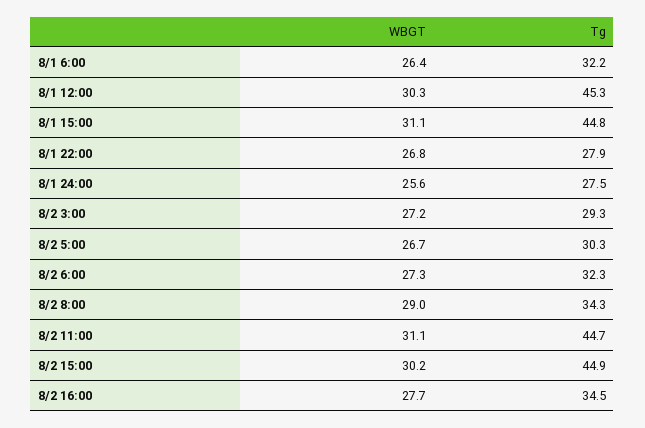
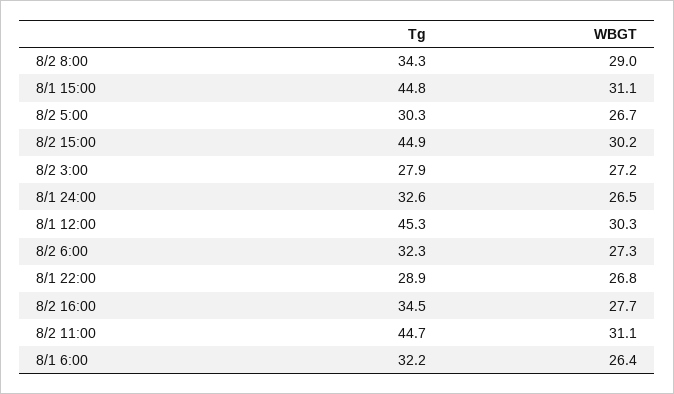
  {
    "WBGT": {
      "8/1 6:00": 26.4,
      "8/1 12:00": 30.3,
      "8/1 15:00": 31.1,
      "8/1 22:00": 26.8,
-     "8/1 24:00": 25.6,
+     "8/1 24:00": 26.5,
      "8/2 3:00": 27.2,
      "8/2 5:00": 26.7,
      "8/2 6:00": 27.3,
      "8/2 8:00": 29,
      "8/2 11:00": 31.1,
      "8/2 15:00": 30.2,
      "8/2 16:00": 27.7
    },
    "Tg": {
      "8/1 6:00": 32.2,
      "8/1 12:00": 45.3,
      "8/1 15:00": 44.8,
-     "8/1 22:00": 27.9,
+     "8/1 22:00": 28.9,
-     "8/1 24:00": 27.5,
+     "8/1 24:00": 32.6,
-     "8/2 3:00": 29.3,
+     "8/2 3:00": 27.9,
      "8/2 5:00": 30.3,
      "8/2 6:00": 32.3,
      "8/2 8:00": 34.3,
      "8/2 11:00": 44.7,
      "8/2 15:00": 44.9,
      "8/2 16:00": 34.5
    }
  }

